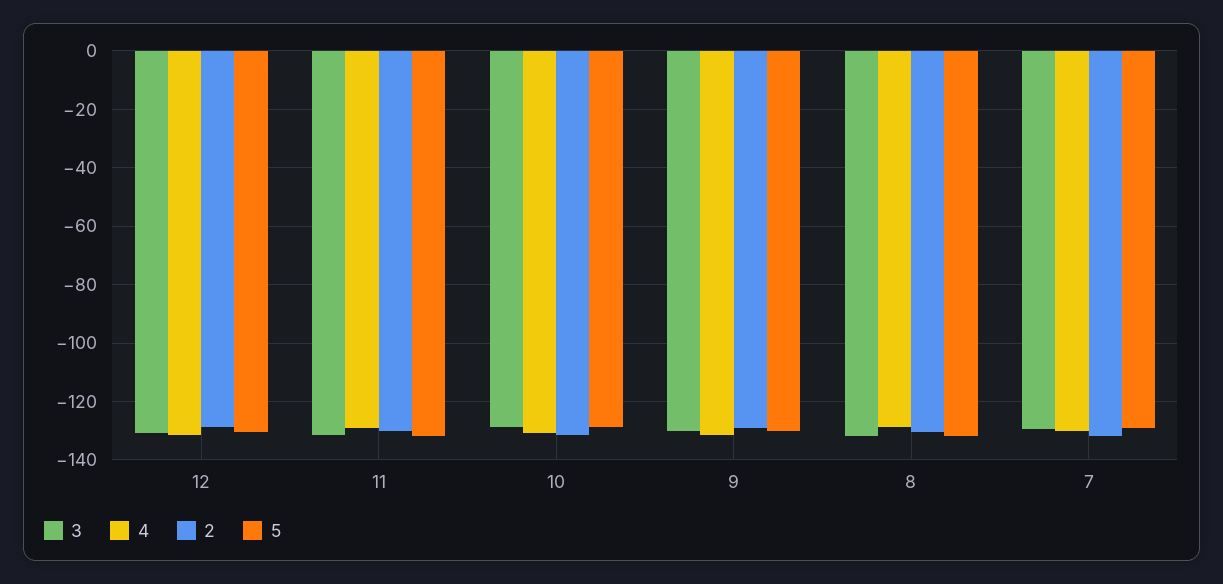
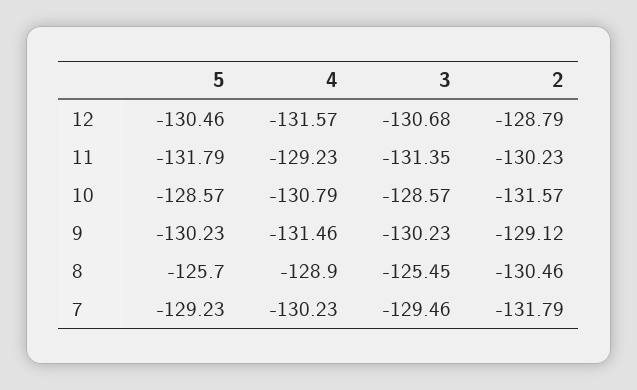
  {
    "3": {
      "12": -130.68,
      "11": -131.35,
      "10": -128.57,
      "9": -130.23,
-     "8": -132.5,
+     "8": -125.45,
      "7": -129.46
    },
    "4": {
      "12": -131.57,
      "11": -129.23,
      "10": -130.79,
      "9": -131.46,
      "8": -128.9,
      "7": -130.23
    },
    "2": {
      "12": -128.79,
      "11": -130.23,
      "10": -131.57,
      "9": -129.12,
      "8": -130.46,
      "7": -131.79
    },
    "5": {
      "12": -130.46,
      "11": -131.79,
      "10": -128.57,
      "9": -130.23,
-     "8": -132.5,
+     "8": -125.7,
      "7": -129.23
    }
  }

